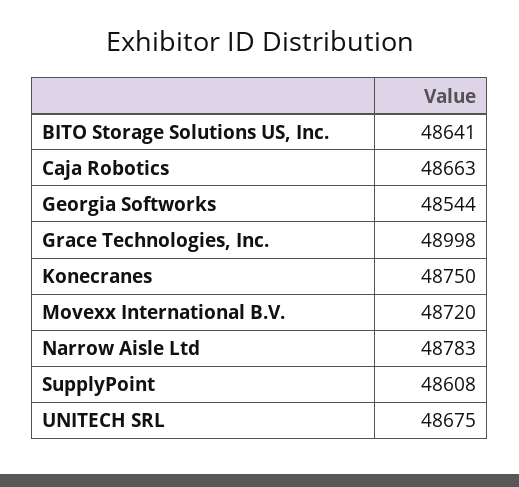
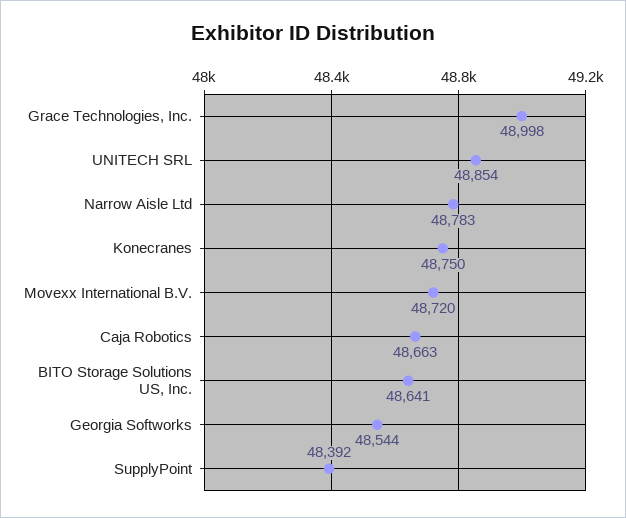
  {
    "BITO Storage Solutions US, Inc.": 48641,
    "Caja Robotics": 48663,
    "Georgia Softworks": 48544,
    "Grace Technologies, Inc.": 48998,
    "Konecranes": 48750,
    "Movexx International B.V.": 48720,
    "Narrow Aisle Ltd": 48783,
-   "SupplyPoint": 48608,
+   "SupplyPoint": 48392,
-   "UNITECH SRL": 48675
+   "UNITECH SRL": 48854
  }

